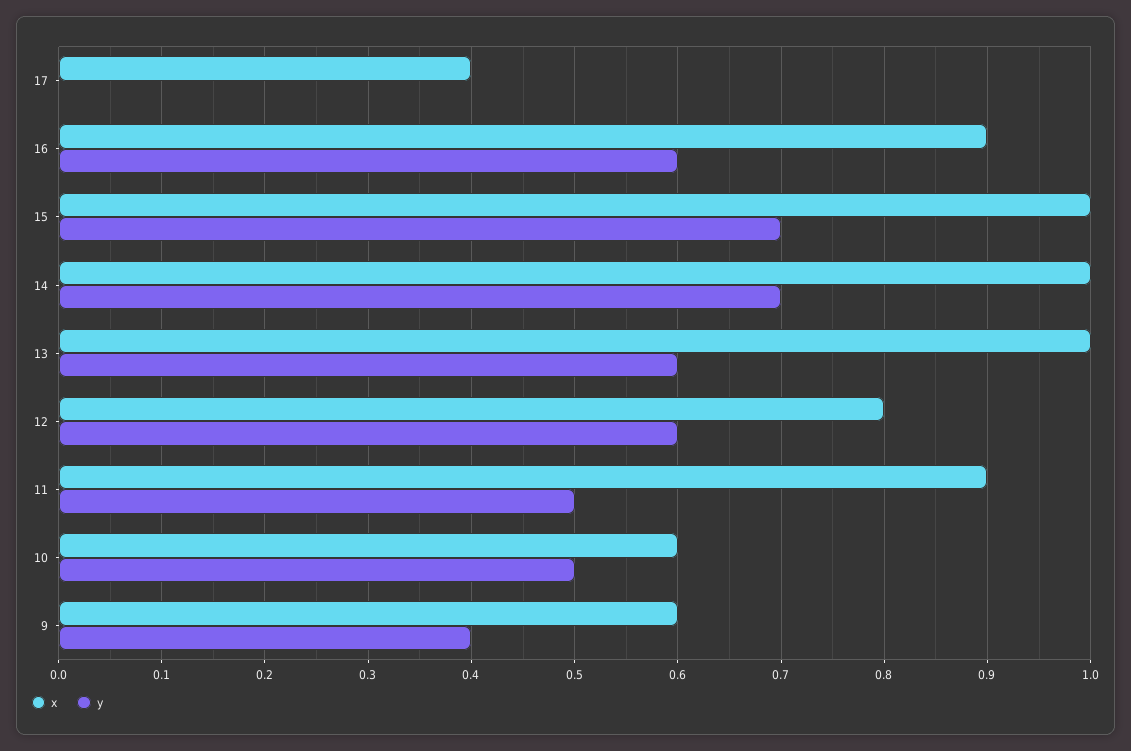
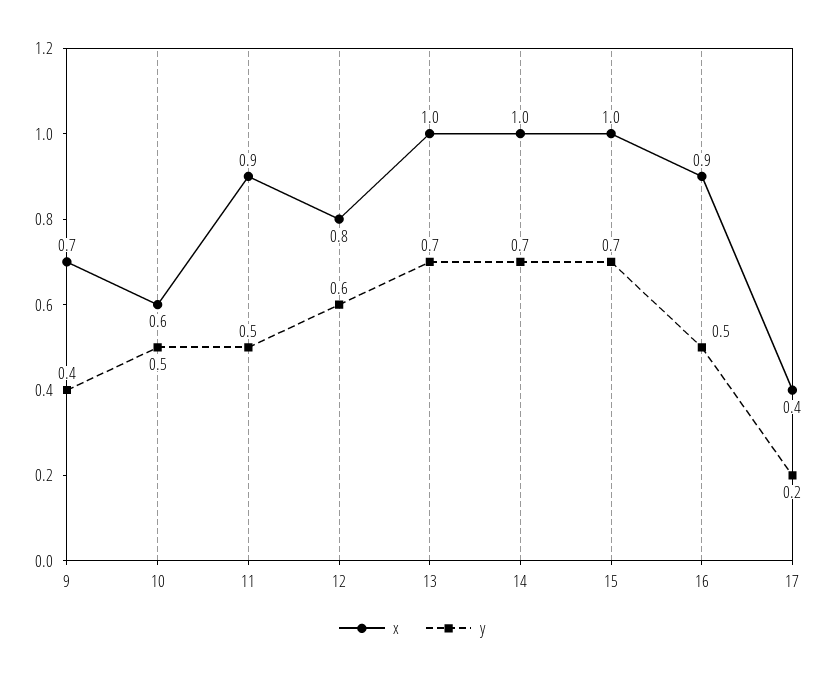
  {
    "x": {
      "17": 0.4,
      "16": 0.9,
      "15": 1,
      "14": 1,
      "13": 1,
      "12": 0.8,
      "11": 0.9,
      "10": 0.6,
-     "9": 0.6
+     "9": 0.7
    },
    "y": {
-     "17": 0,
+     "17": 0.2,
-     "16": 0.6,
+     "16": 0.5,
      "15": 0.7,
      "14": 0.7,
-     "13": 0.6,
+     "13": 0.7,
      "12": 0.6,
      "11": 0.5,
      "10": 0.5,
      "9": 0.4
    }
  }

